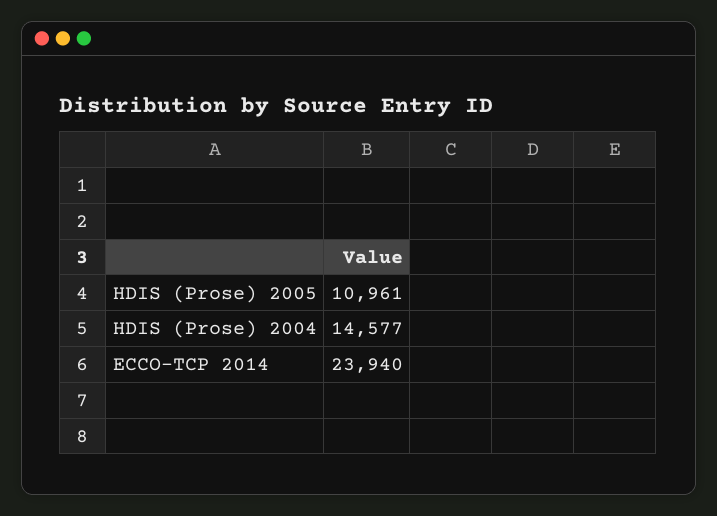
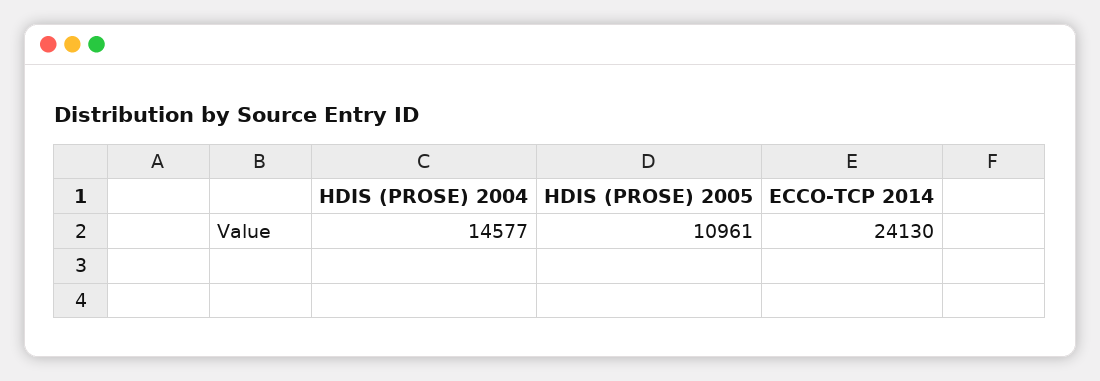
  {
    "HDIS (Prose) 2005": 10961,
    "HDIS (Prose) 2004": 14577,
-   "ECCO-TCP 2014": 23940
+   "ECCO-TCP 2014": 24130
  }

